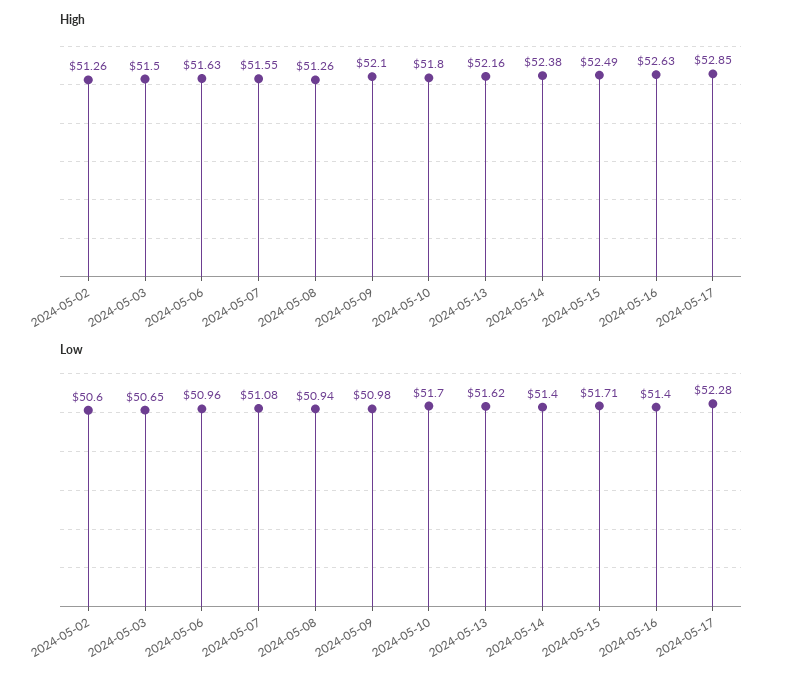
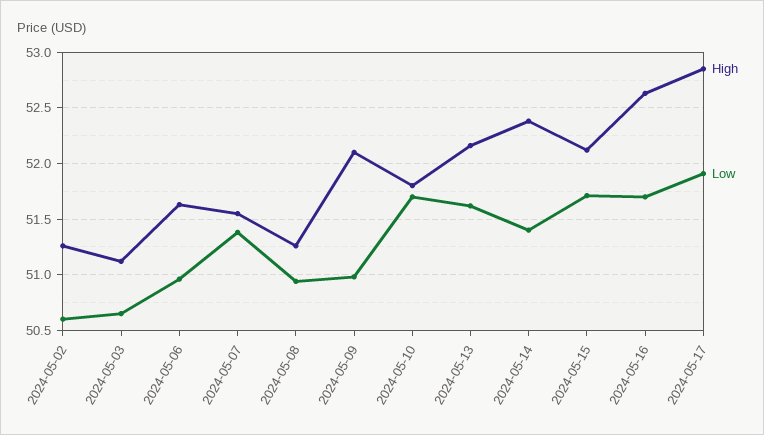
  {
    "High": {
      "2024-05-02": 51.26,
-     "2024-05-03": 51.5,
+     "2024-05-03": 51.1,
      "2024-05-06": 51.63,
      "2024-05-07": 51.55,
      "2024-05-08": 51.26,
      "2024-05-09": 52.1,
      "2024-05-10": 51.8,
      "2024-05-13": 52.16,
      "2024-05-14": 52.38,
-     "2024-05-15": 52.49,
+     "2024-05-15": 52.1,
      "2024-05-16": 52.63,
      "2024-05-17": 52.85
    },
    "Low": {
      "2024-05-02": 50.6,
      "2024-05-03": 50.65,
      "2024-05-06": 50.96,
-     "2024-05-07": 51.08,
+     "2024-05-07": 51.4,
      "2024-05-08": 50.94,
      "2024-05-09": 50.98,
      "2024-05-10": 51.7,
      "2024-05-13": 51.62,
      "2024-05-14": 51.4,
      "2024-05-15": 51.71,
-     "2024-05-16": 51.4,
+     "2024-05-16": 51.7,
-     "2024-05-17": 52.28
+     "2024-05-17": 51.9
    }
  }

